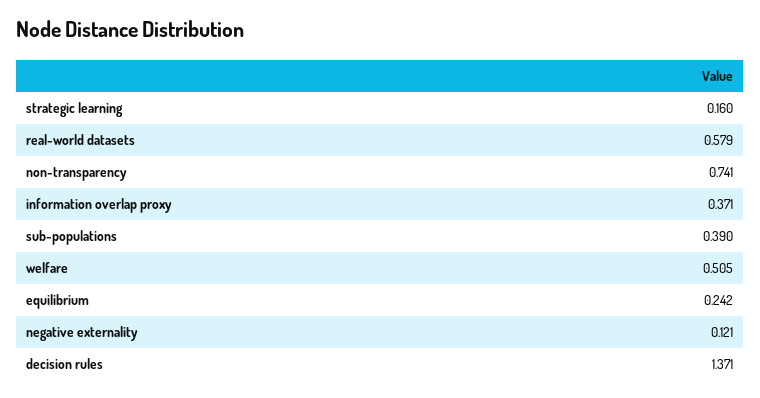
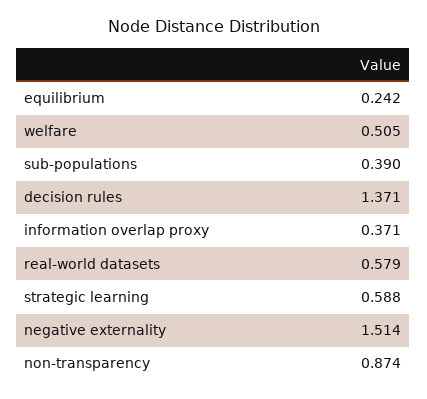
  {
-   "strategic learning": 0.16,
+   "strategic learning": 0.588,
    "real-world datasets": 0.579,
-   "non-transparency": 0.741,
+   "non-transparency": 0.874,
    "information overlap proxy": 0.371,
    "sub-populations": 0.39,
    "welfare": 0.505,
    "equilibrium": 0.242,
-   "negative externality": 0.121,
+   "negative externality": 1.514,
    "decision rules": 1.371
  }

